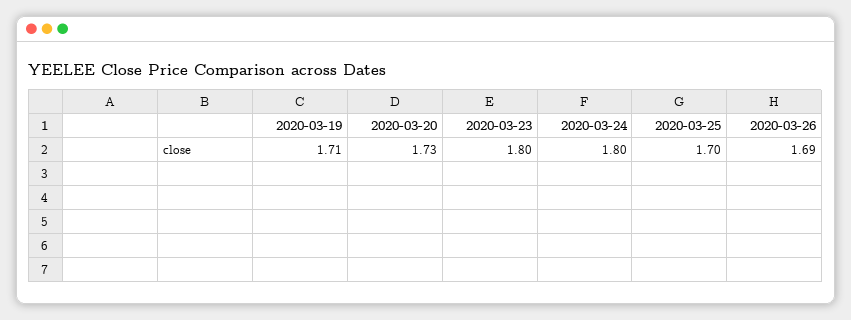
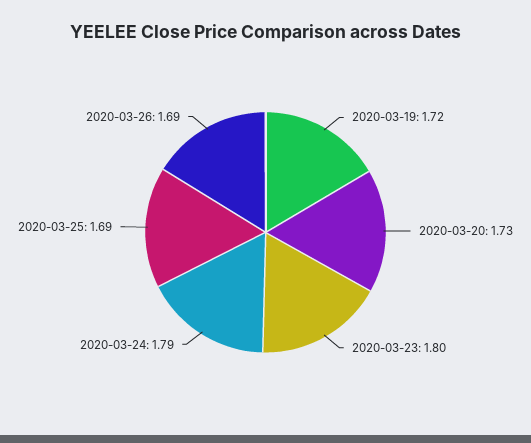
  {
-   "2020-03-19": 1.71,
+   "2020-03-19": 1.72,
    "2020-03-20": 1.73,
    "2020-03-23": 1.8,
-   "2020-03-24": 1.8,
+   "2020-03-24": 1.79,
-   "2020-03-25": 1.7,
+   "2020-03-25": 1.69,
    "2020-03-26": 1.69
  }

